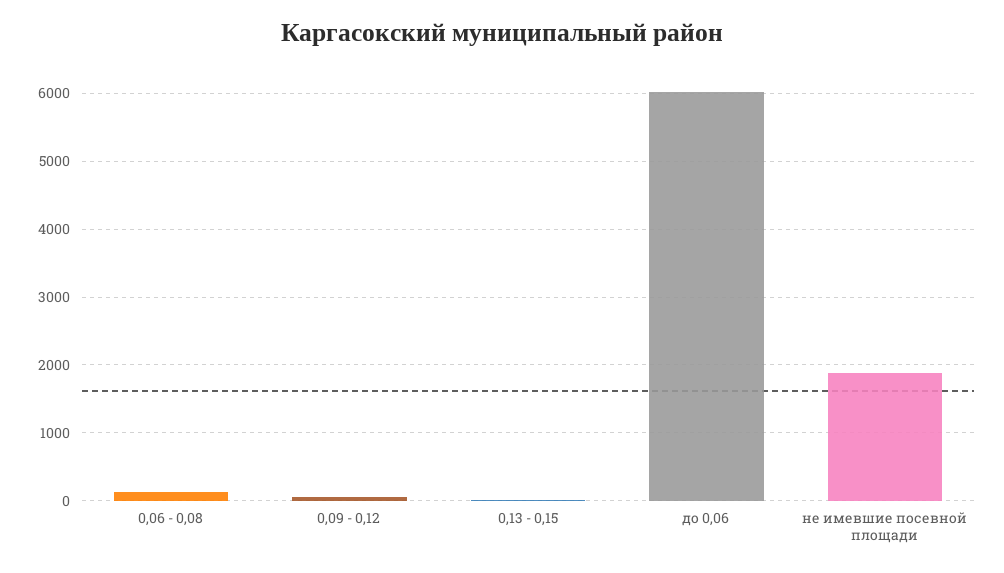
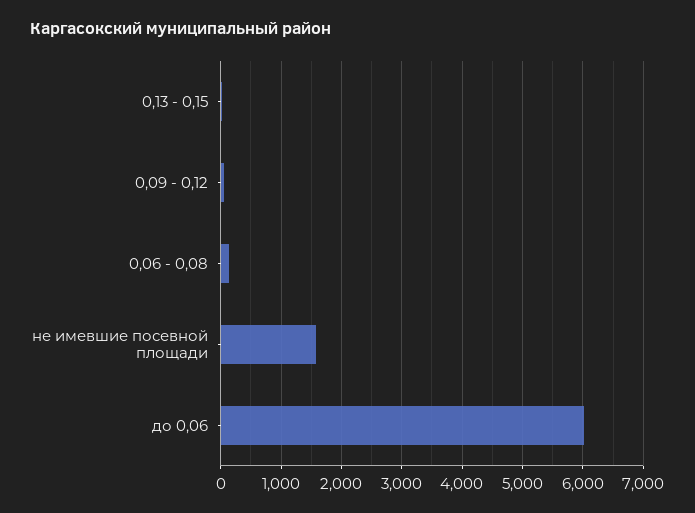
  {
    "0,06 - 0,08": 100,
    "0,09 - 0,12": 100,
    "0,13 - 0,15": 0,
    "до 0,06": 6000,
-   "не имевшие посевной площади": 1900
+   "не имевшие посевной площади": 1600
  }

